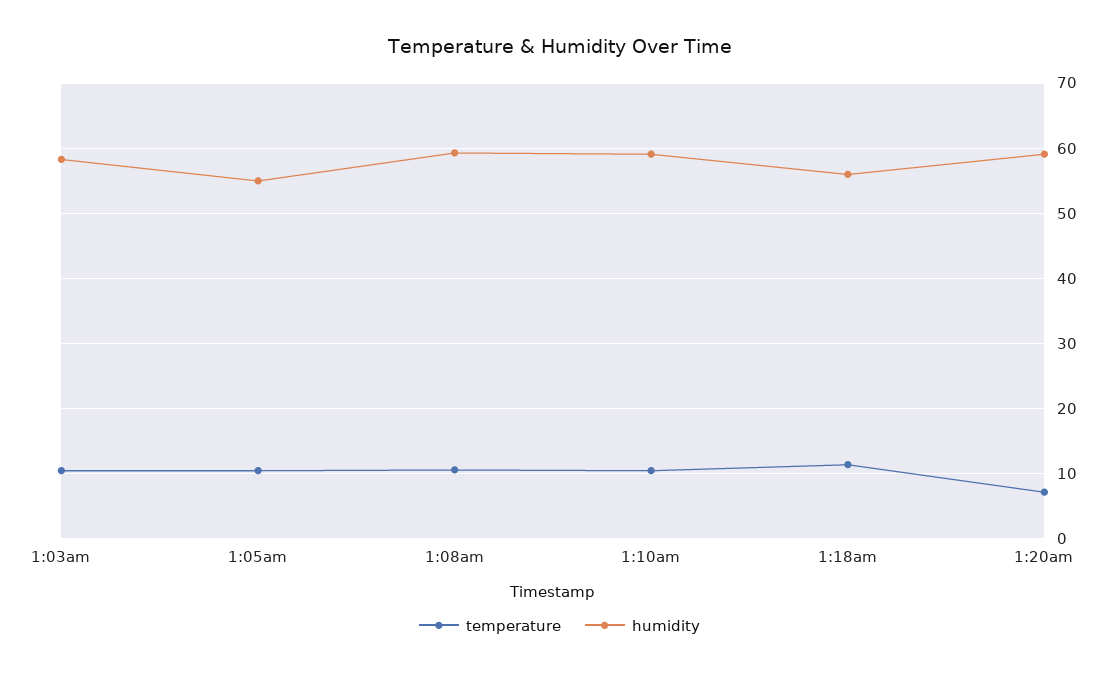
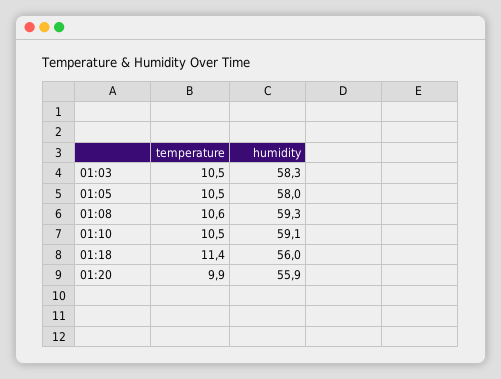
  {
    "temperature": {
      "1:03am": 10.5,
      "1:05am": 10.5,
      "1:08am": 10.6,
      "1:10am": 10.5,
      "1:18am": 11.4,
-     "1:20am": 7
+     "1:20am": 9.9
    },
    "humidity": {
      "1:03am": 58.3,
-     "1:05am": 55,
+     "1:05am": 58,
      "1:08am": 59.3,
      "1:10am": 59.1,
      "1:18am": 56,
-     "1:20am": 59
+     "1:20am": 55.9
    }
  }

